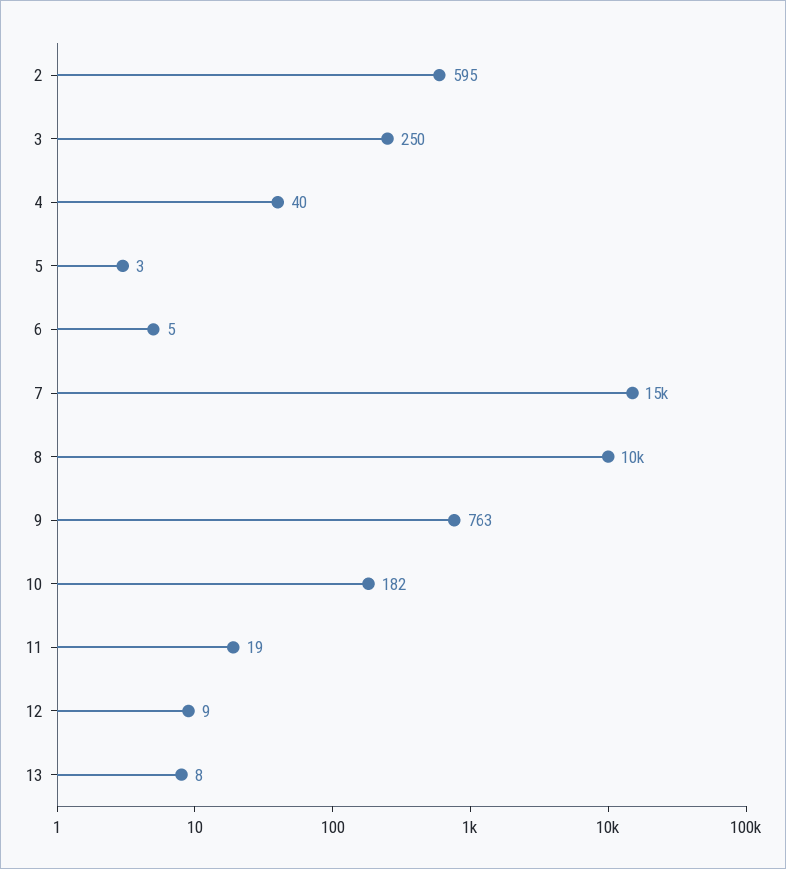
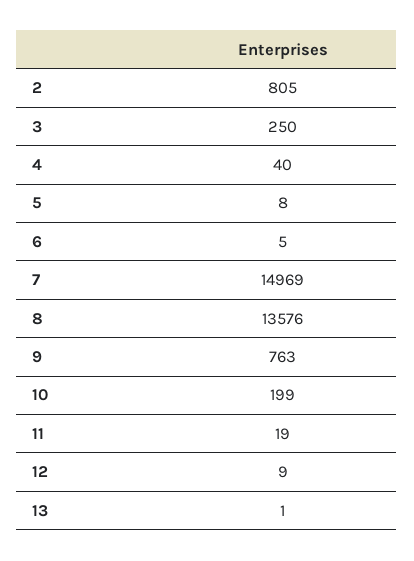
  {
-   "2": 595,
+   "2": 805,
    "3": 250,
    "4": 40,
-   "5": 3,
+   "5": 8,
    "6": 5,
    "7": 14969,
-   "8": 10000,
+   "8": 13576,
    "9": 763,
-   "10": 182,
+   "10": 199,
    "11": 19,
    "12": 9,
-   "13": 8
+   "13": 1
  }

